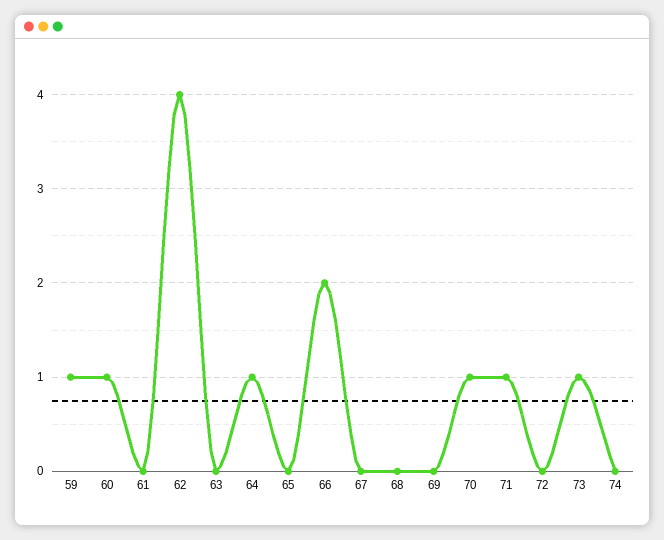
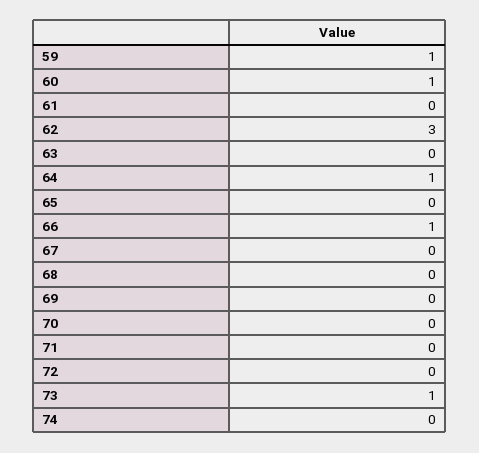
  {
    "59": 1,
    "60": 1,
    "61": 0,
-   "62": 4,
+   "62": 3,
    "63": 0,
    "64": 1,
    "65": 0,
-   "66": 2,
+   "66": 1,
    "67": 0,
    "68": 0,
    "69": 0,
-   "70": 1,
+   "70": 0,
-   "71": 1,
+   "71": 0,
    "72": 0,
    "73": 1,
    "74": 0
  }

